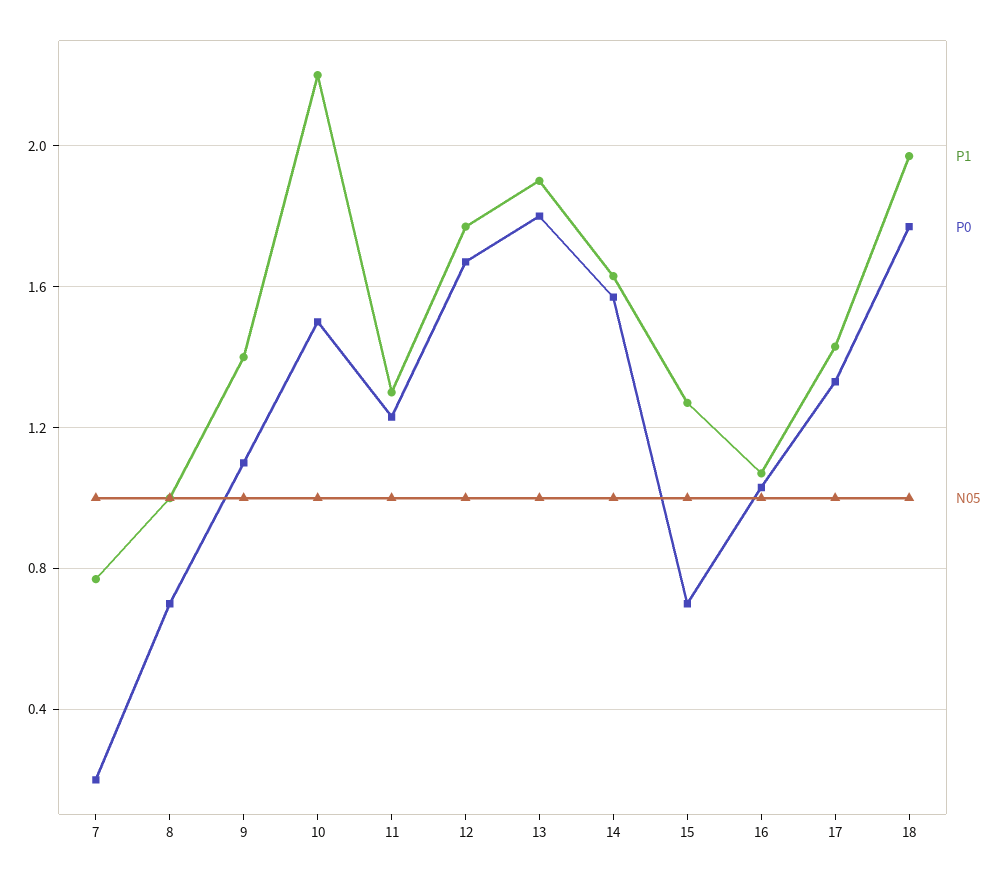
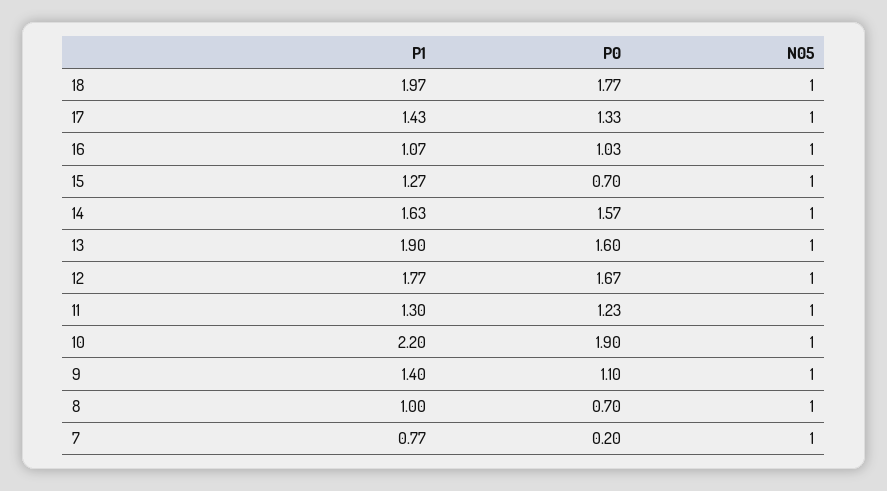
  {
    "P1": {
      "7": 0.77,
      "8": 1,
      "9": 1.4,
      "10": 2.2,
      "11": 1.3,
      "12": 1.77,
      "13": 1.9,
      "14": 1.63,
      "15": 1.27,
      "16": 1.07,
      "17": 1.43,
      "18": 1.97
    },
    "P0": {
      "7": 0.2,
      "8": 0.7,
      "9": 1.1,
-     "10": 1.5,
+     "10": 1.9,
      "11": 1.23,
      "12": 1.67,
-     "13": 1.8,
+     "13": 1.6,
      "14": 1.57,
      "15": 0.7,
      "16": 1.03,
      "17": 1.33,
      "18": 1.77
    },
    "N05": {
      "7": 1,
      "8": 1,
      "9": 1,
      "10": 1,
      "11": 1,
      "12": 1,
      "13": 1,
      "14": 1,
      "15": 1,
      "16": 1,
      "17": 1,
      "18": 1
    }
  }

